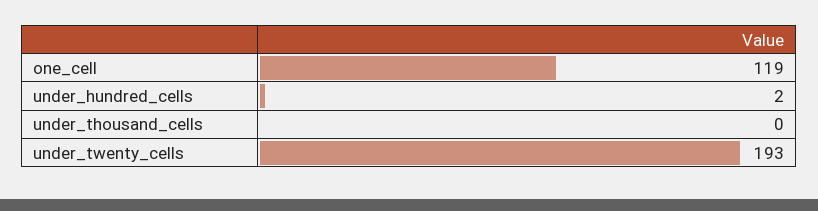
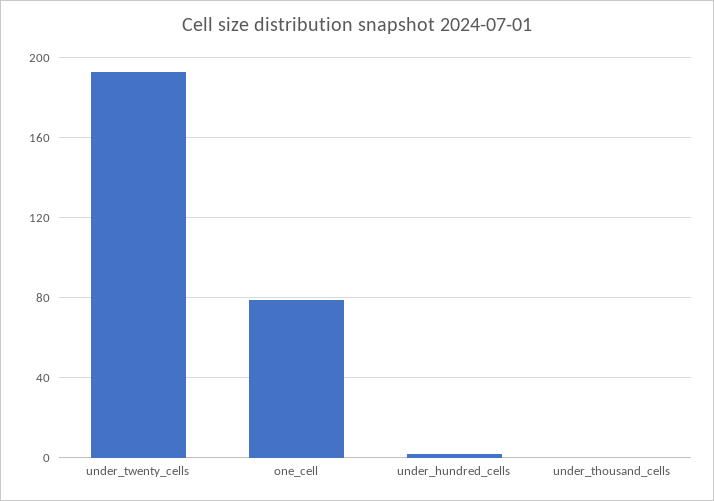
  {
-   "one_cell": 119,
+   "one_cell": 80,
    "under_hundred_cells": 2,
    "under_thousand_cells": 0,
    "under_twenty_cells": 193
  }

